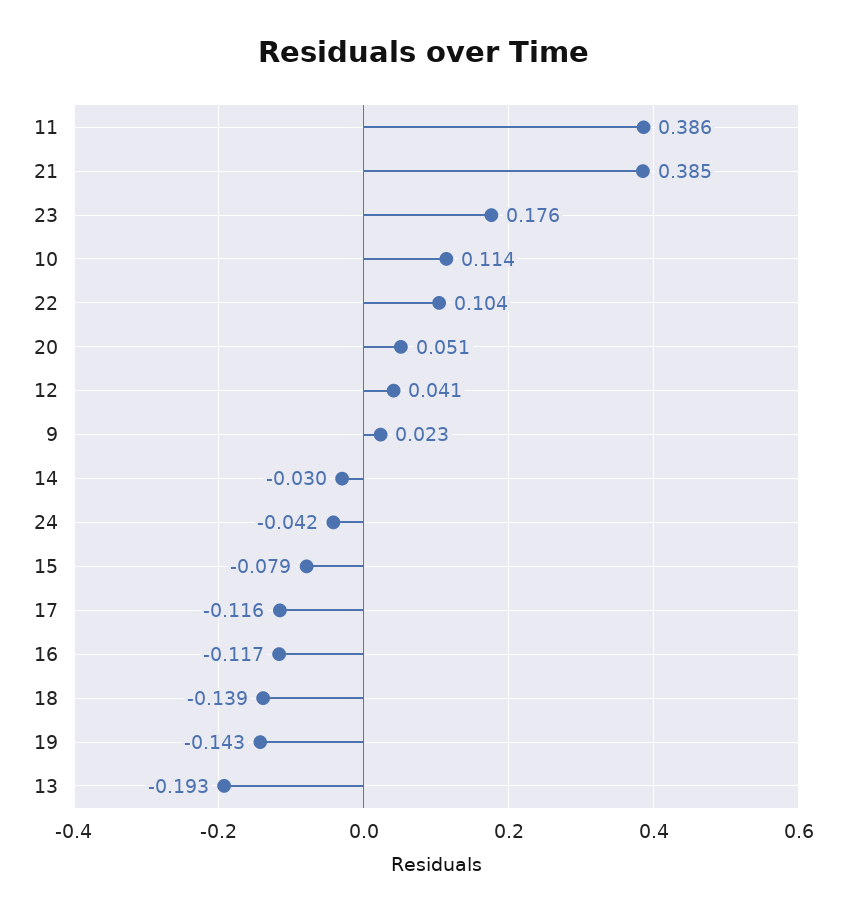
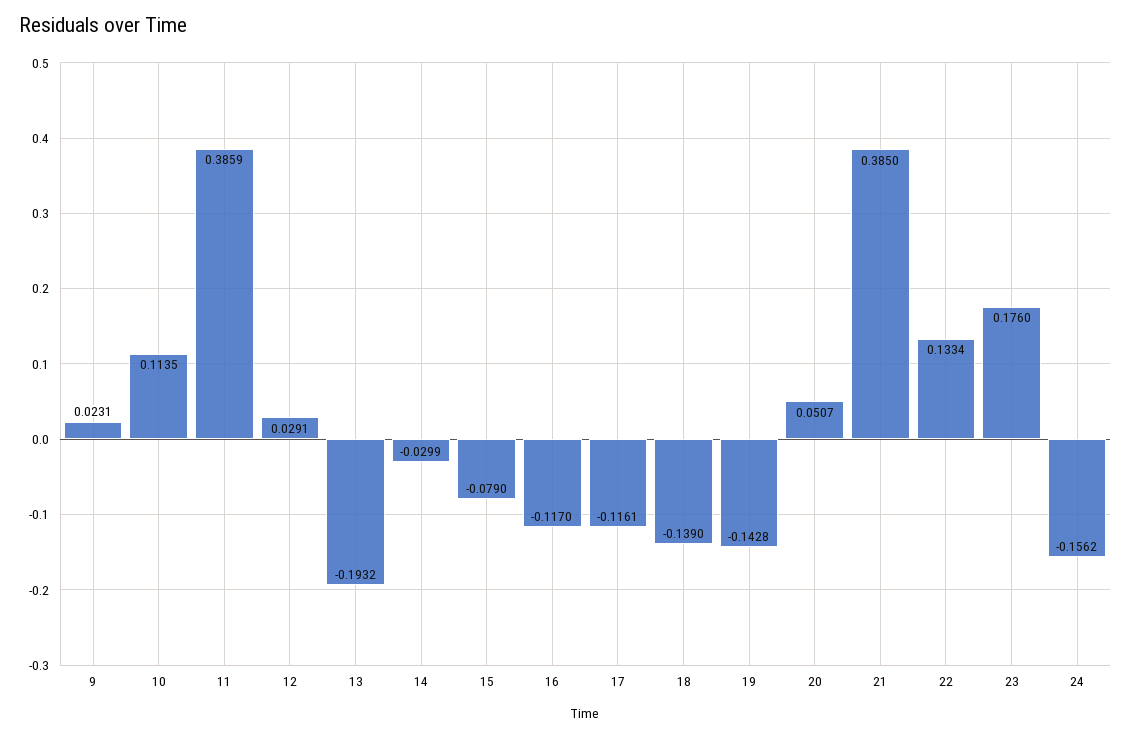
  {
    "11": 0.3859,
    "21": 0.385,
    "23": 0.176,
    "10": 0.1135,
-   "22": 0.104,
+   "22": 0.1334,
    "20": 0.0507,
-   "12": 0.041,
+   "12": 0.0291,
    "9": 0.0231,
    "14": -0.0299,
-   "24": -0.042,
+   "24": -0.1562,
    "15": -0.079,
    "17": -0.1161,
    "16": -0.117,
    "18": -0.139,
    "19": -0.1428,
    "13": -0.1932
  }

